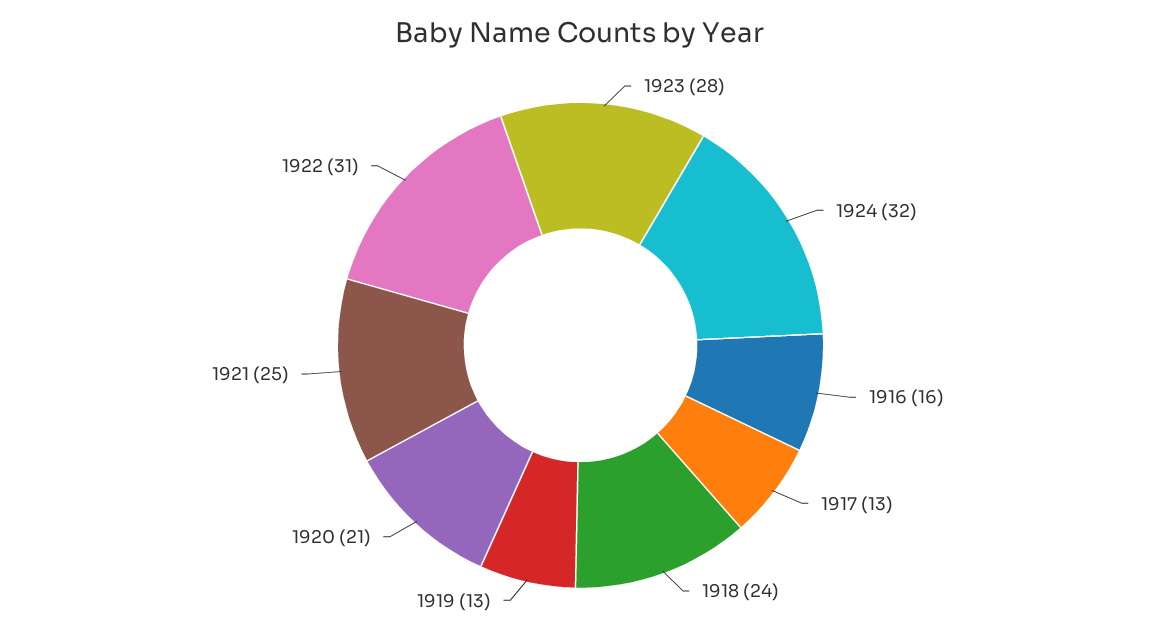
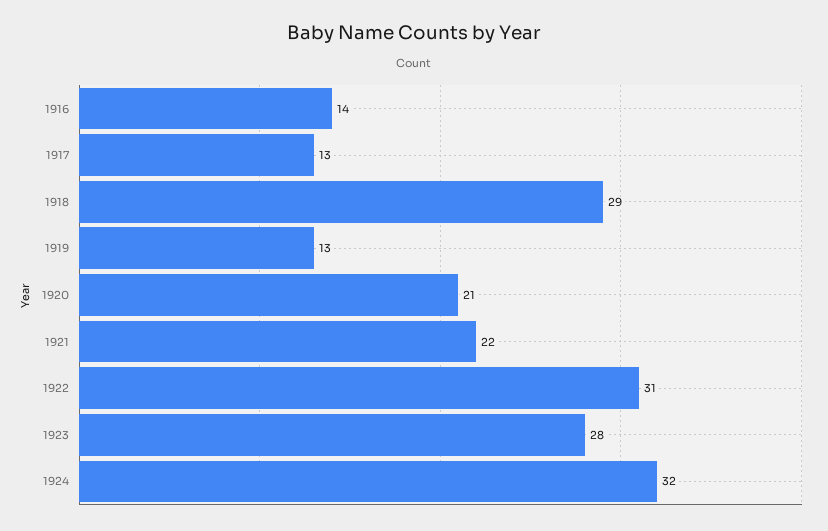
  {
    "1923": 28,
    "1924": 32,
-   "1916": 16,
+   "1916": 14,
    "1917": 13,
-   "1918": 24,
+   "1918": 29,
    "1919": 13,
    "1920": 21,
-   "1921": 25,
+   "1921": 22,
    "1922": 31
  }

